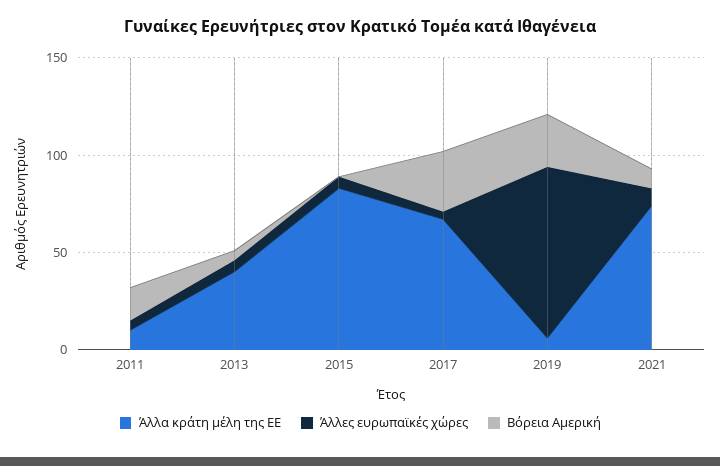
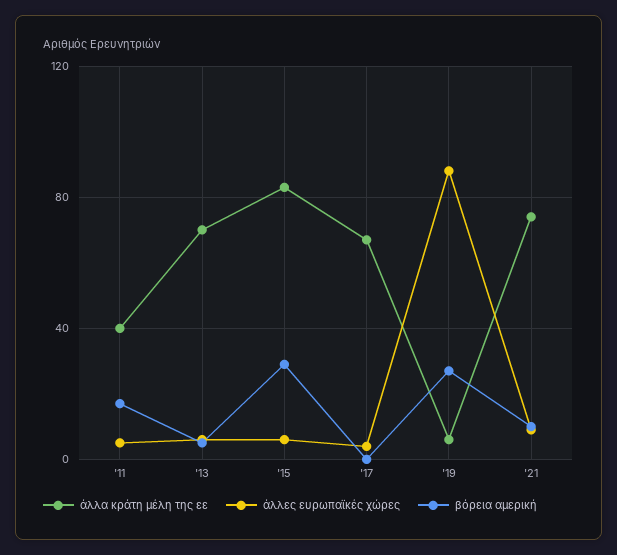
  {
    "Άλλα κράτη μέλη της ΕΕ": {
-     "2011": 10,
+     "2011": 40,
-     "2013": 40,
+     "2013": 70,
      "2015": 85,
      "2017": 65,
      "2019": 5,
      "2021": 75
    },
    "Άλλες ευρωπαϊκές χώρες": {
      "2011": 5,
      "2013": 5,
      "2015": 5,
      "2017": 5,
      "2019": 90,
      "2021": 10
    },
    "Βόρεια Αμερική": {
      "2011": 15,
      "2013": 5,
-     "2015": 0,
+     "2015": 30,
-     "2017": 30,
+     "2017": 0,
      "2019": 25,
      "2021": 10
    }
  }

